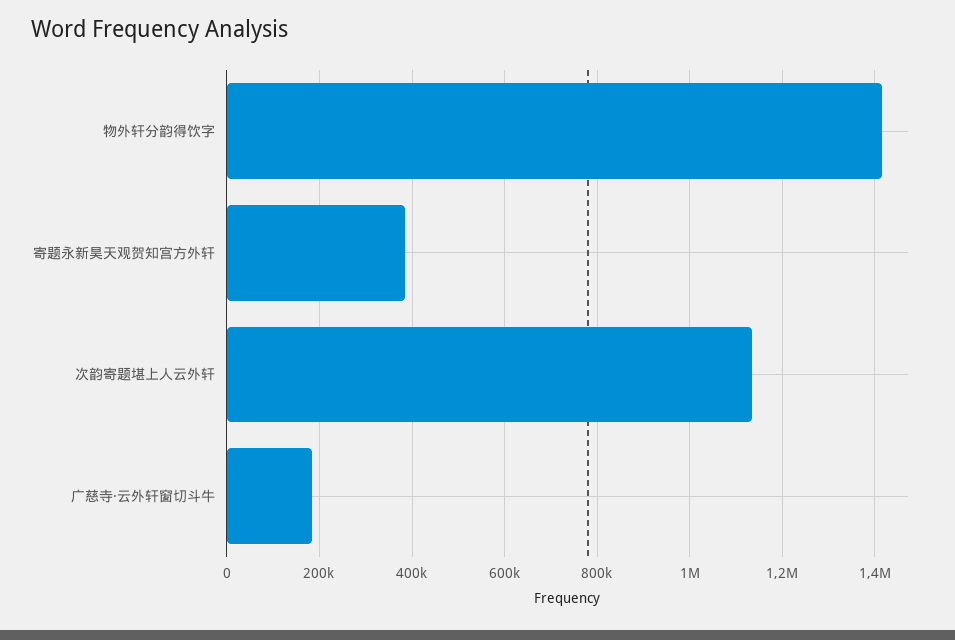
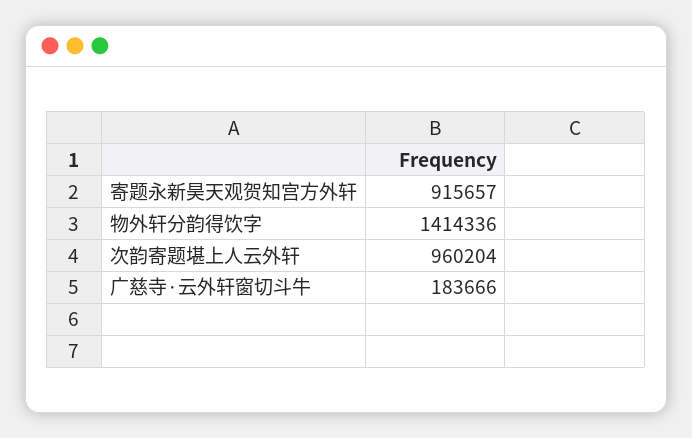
  {
    "物外轩分韵得饮字": 1414336,
-   "寄题永新昊天观贺知宫方外轩": 380000,
+   "寄题永新昊天观贺知宫方外轩": 915657,
-   "次韵寄题堪上人云外轩": 1140000,
+   "次韵寄题堪上人云外轩": 960204,
    "广慈寺·云外轩窗切斗牛": 183666
  }

